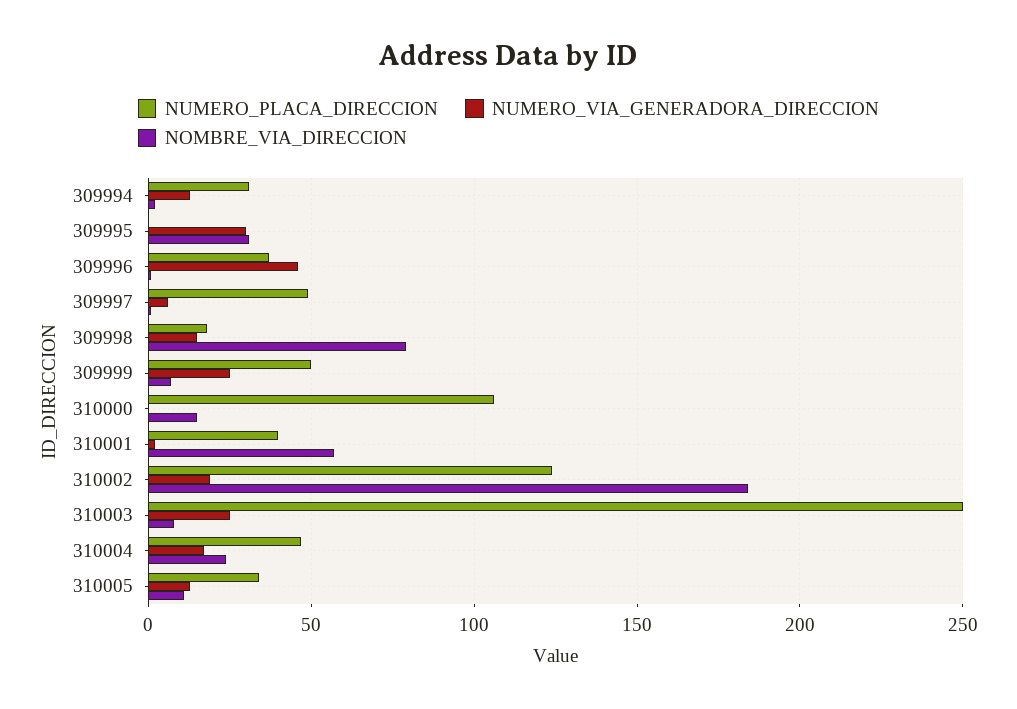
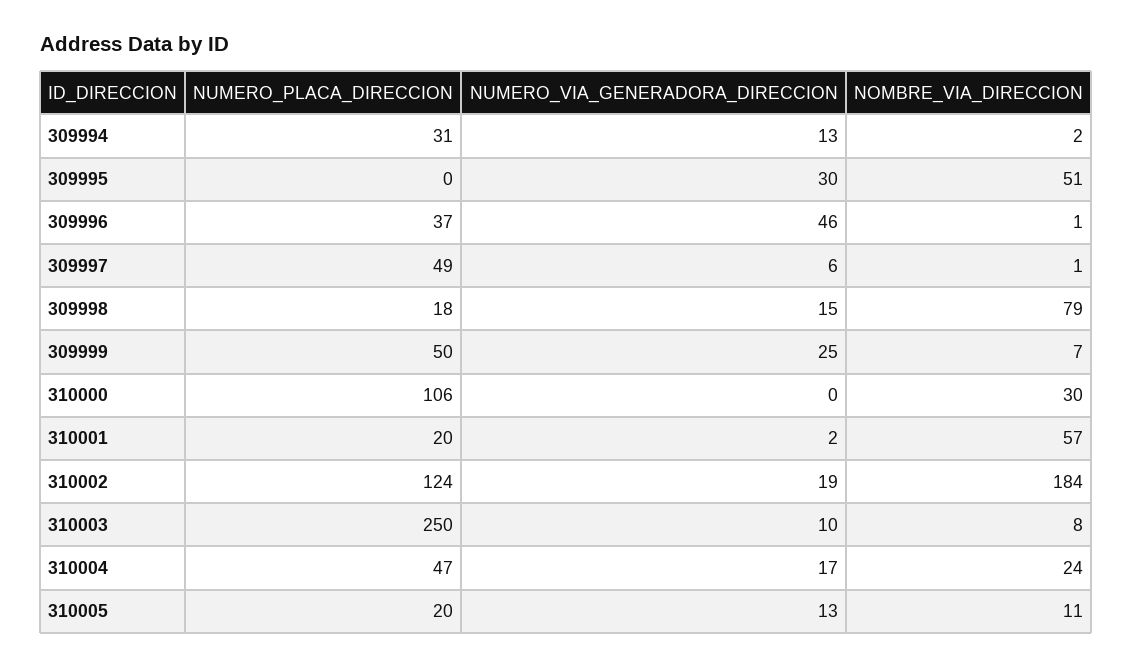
  {
    "NUMERO_PLACA_DIRECCION": {
      "309994": 31,
      "309995": 0,
      "309996": 37,
      "309997": 49,
      "309998": 18,
      "309999": 50,
      "310000": 106,
-     "310001": 40,
+     "310001": 20,
      "310002": 124,
      "310003": 250,
      "310004": 47,
-     "310005": 35
+     "310005": 20
    },
    "NUMERO_VIA_GENERADORA_DIRECCION": {
      "309994": 13,
      "309995": 30,
      "309996": 46,
      "309997": 6,
      "309998": 15,
      "309999": 25,
      "310000": 0,
      "310001": 2,
      "310002": 19,
-     "310003": 25,
+     "310003": 10,
      "310004": 17,
      "310005": 13
    },
    "NOMBRE_VIA_DIRECCION": {
      "309994": 2,
-     "309995": 30,
+     "309995": 51,
      "309996": 1,
      "309997": 1,
      "309998": 79,
      "309999": 7,
-     "310000": 15,
+     "310000": 30,
      "310001": 57,
      "310002": 184,
      "310003": 8,
      "310004": 24,
      "310005": 11
    }
  }

